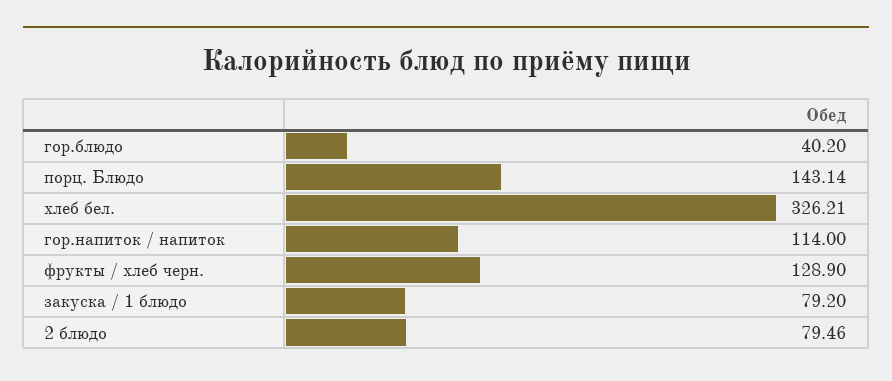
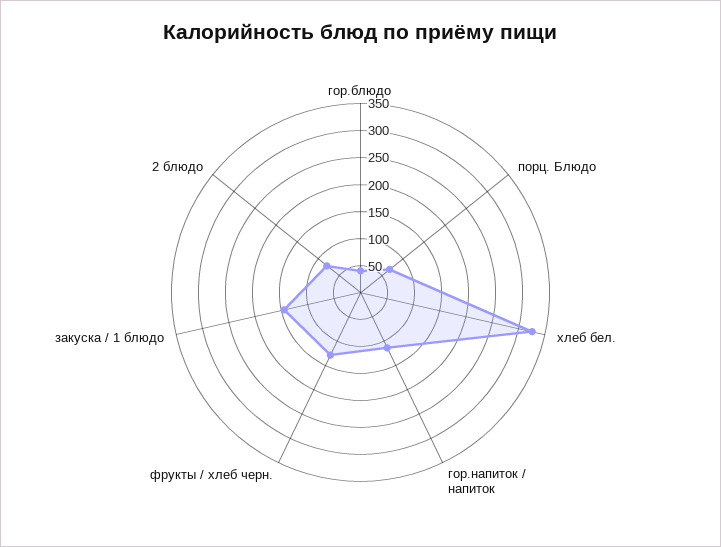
  {
    "гор.блюдо": 40.2,
-   "порц. Блюдо": 143.14,
+   "порц. Блюдо": 75,
    "хлеб бел.": 326.21,
    "гор.напиток / напиток": 114,
    "фрукты / хлеб черн.": 128.9,
-   "закуска / 1 блюдо": 79.2,
+   "закуска / 1 блюдо": 150,
    "2 блюдо": 79.46
  }

